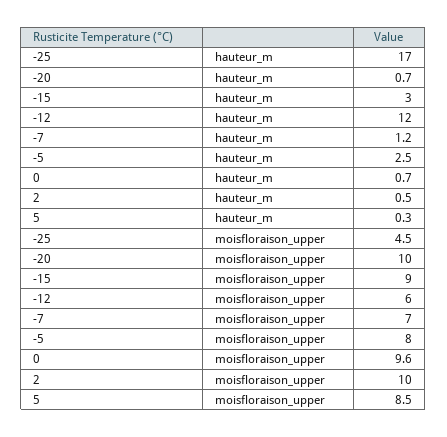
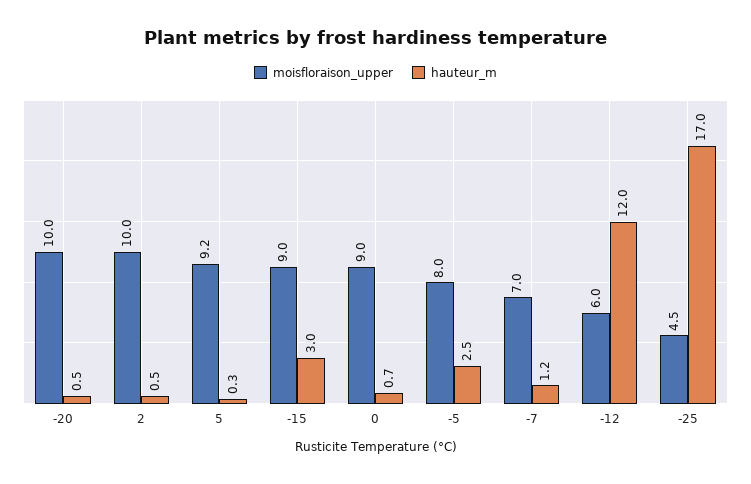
  {
    "hauteur_m": {
      "-25": 17,
-     "-20": 0.7,
+     "-20": 0.5,
      "-15": 3,
      "-12": 12,
      "-7": 1.2,
      "-5": 2.5,
      "0": 0.7,
      "2": 0.5,
      "5": 0.3
    },
    "moisfloraison_upper": {
      "-25": 4.5,
      "-20": 10,
      "-15": 9,
      "-12": 6,
      "-7": 7,
      "-5": 8,
-     "0": 9.6,
+     "0": 9,
      "2": 10,
-     "5": 8.5
+     "5": 9.2
    }
  }

